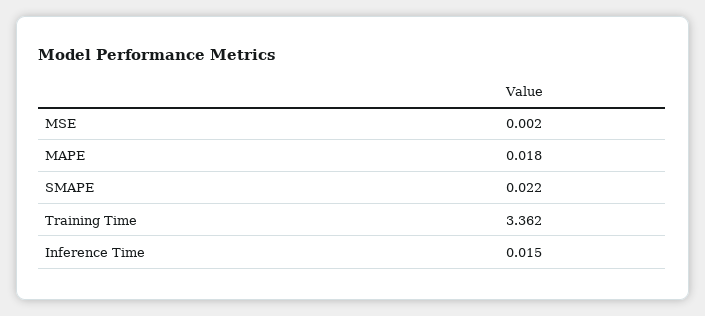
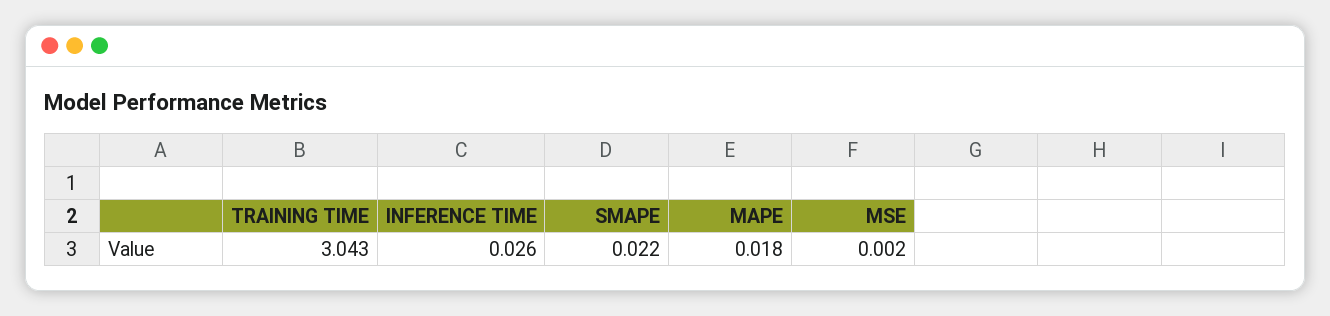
  {
    "MSE": 0.002,
    "MAPE": 0.018,
    "SMAPE": 0.022,
-   "Training Time": 3.362,
+   "Training Time": 3.043,
-   "Inference Time": 0.015
+   "Inference Time": 0.026
  }

